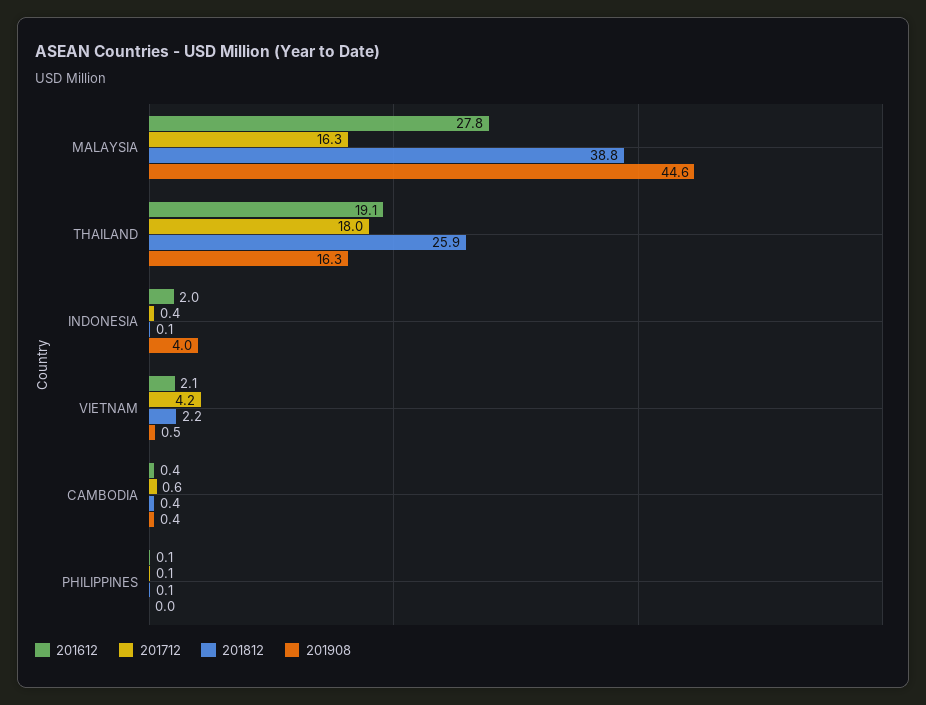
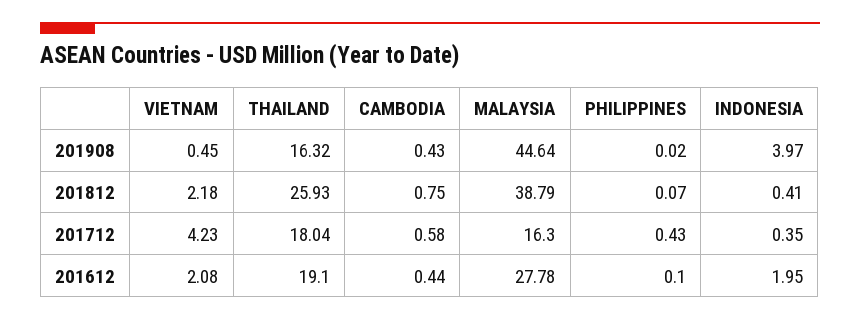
  {
    "201612": {
      "MALAYSIA": 27.78,
      "THAILAND": 19.1,
      "INDONESIA": 1.95,
      "VIETNAM": 2.08,
      "CAMBODIA": 0.44,
      "PHILIPPINES": 0.1
    },
    "201712": {
      "MALAYSIA": 16.3,
      "THAILAND": 18.04,
      "INDONESIA": 0.35,
      "VIETNAM": 4.23,
      "CAMBODIA": 0.58,
-     "PHILIPPINES": 0.1
+     "PHILIPPINES": 0.43
    },
    "201812": {
      "MALAYSIA": 38.79,
      "THAILAND": 25.93,
-     "INDONESIA": 0.1,
+     "INDONESIA": 0.41,
      "VIETNAM": 2.18,
-     "CAMBODIA": 0.4,
+     "CAMBODIA": 0.75,
      "PHILIPPINES": 0.07
    },
    "201908": {
      "MALAYSIA": 44.64,
      "THAILAND": 16.32,
      "INDONESIA": 3.97,
      "VIETNAM": 0.45,
      "CAMBODIA": 0.43,
      "PHILIPPINES": 0.02
    }
  }

